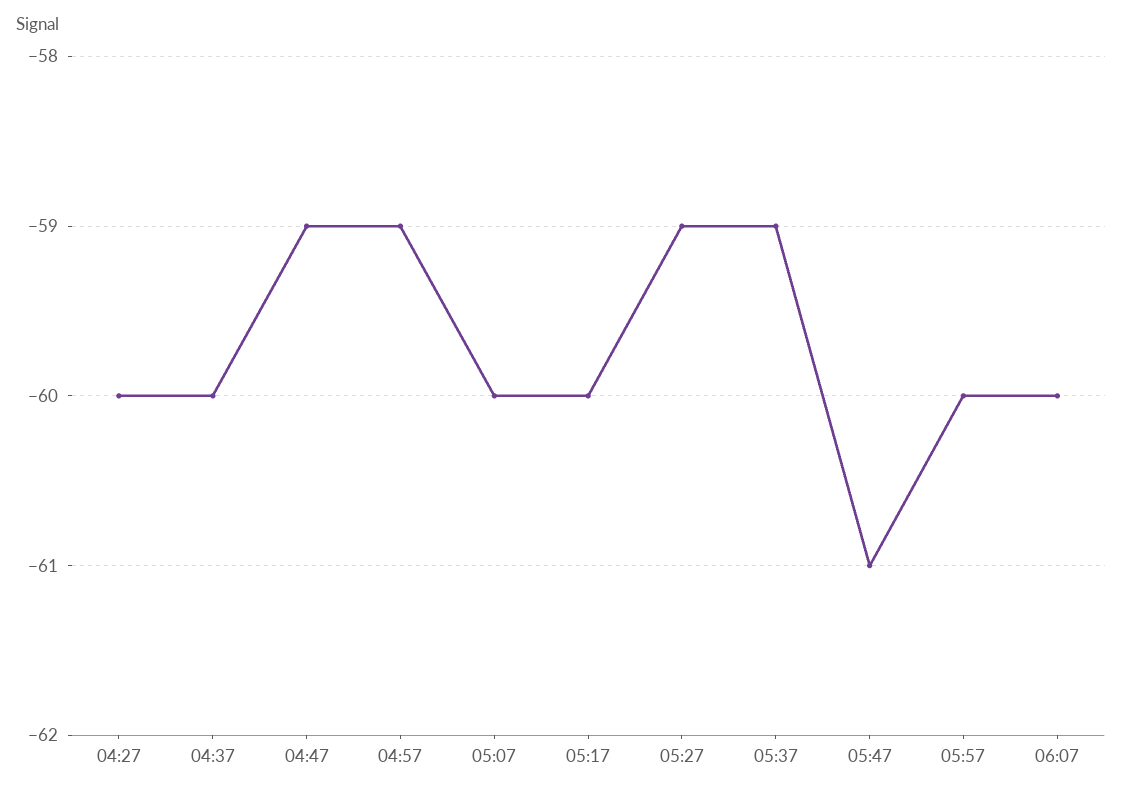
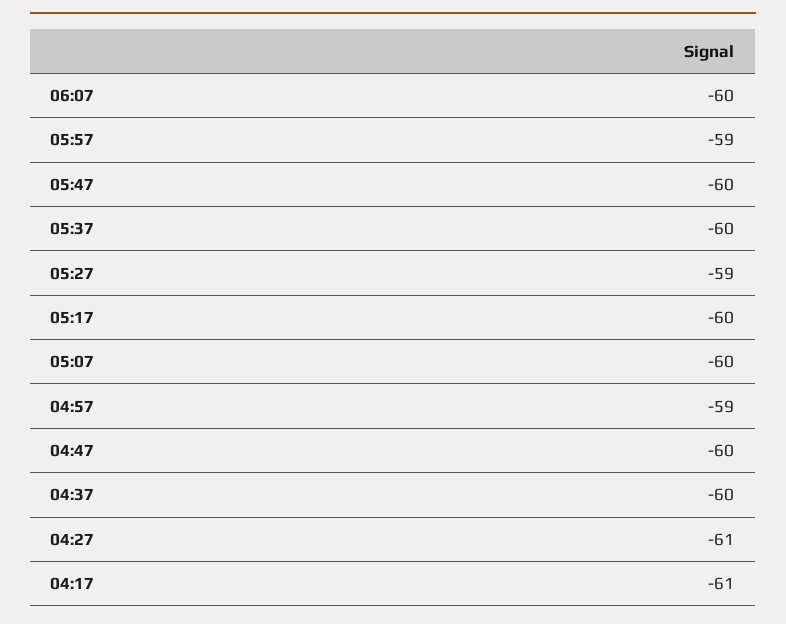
  {
-   "04:27": -60,
+   "04:27": -61,
    "04:37": -60,
-   "04:47": -59,
+   "04:47": -60,
    "04:57": -59,
    "05:07": -60,
    "05:17": -60,
    "05:27": -59,
-   "05:37": -59,
+   "05:37": -60,
-   "05:47": -61,
+   "05:47": -60,
-   "05:57": -60,
+   "05:57": -59,
-   "06:07": -60
+   "06:07": -60,
+   "04:17": -61
  }

